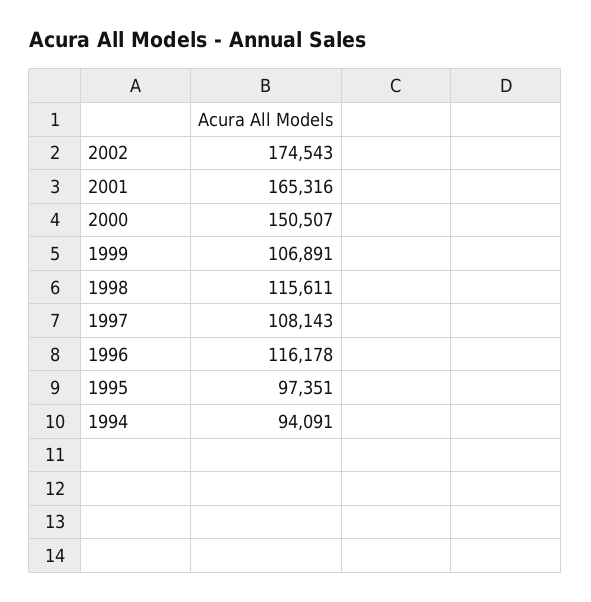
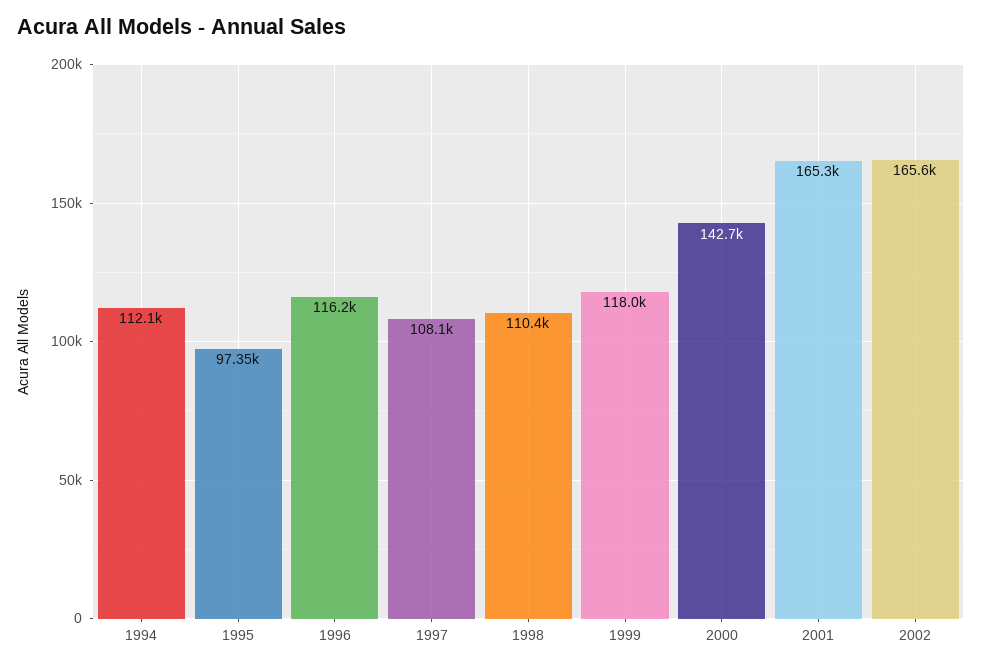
  {
-   "2002": 174543,
+   "2002": 165600,
    "2001": 165316,
-   "2000": 150507,
+   "2000": 142700,
-   "1999": 106891,
+   "1999": 118000,
-   "1998": 115611,
+   "1998": 110400,
    "1997": 108143,
    "1996": 116178,
    "1995": 97351,
-   "1994": 94091
+   "1994": 112100
  }

